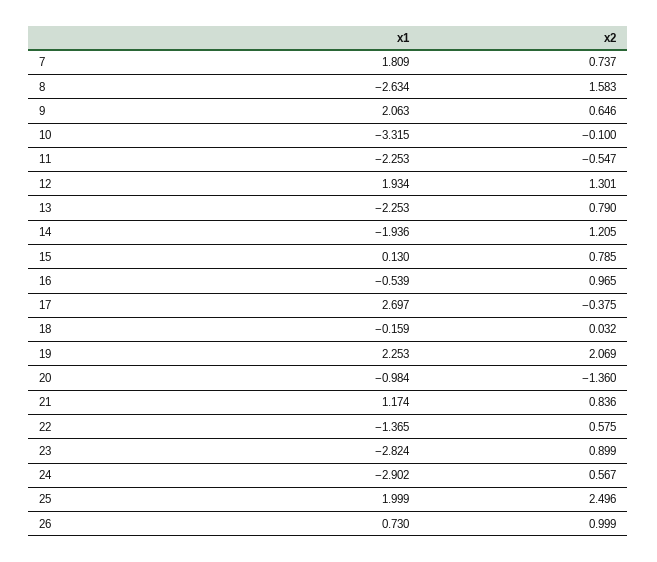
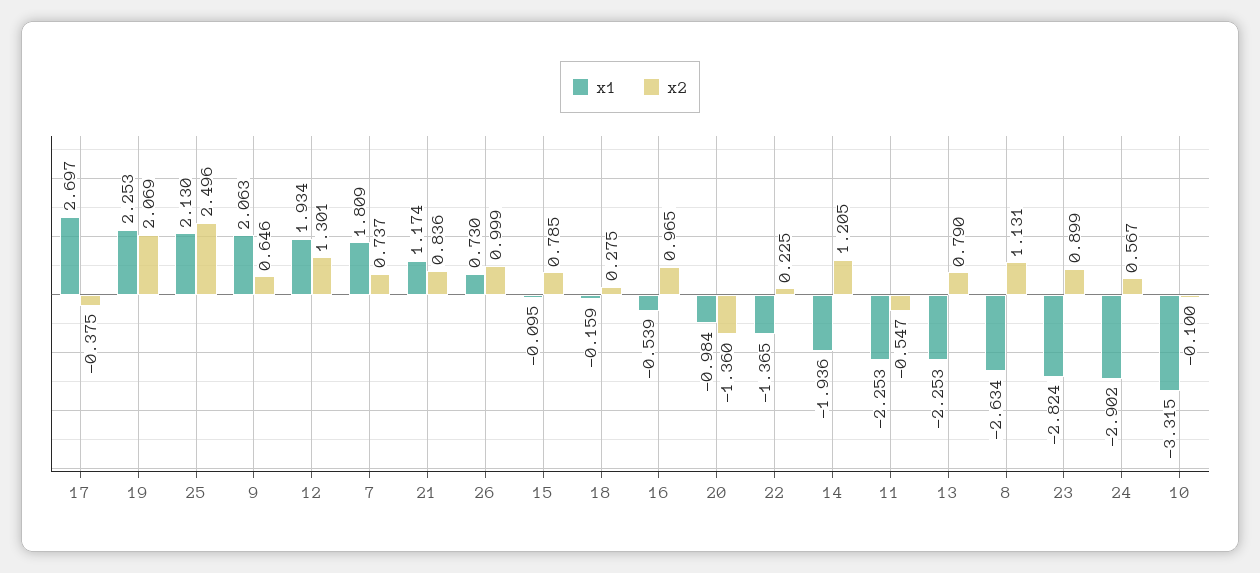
  {
    "x1": {
      "7": 1.809,
      "8": -2.634,
      "9": 2.063,
      "10": -3.315,
      "11": -2.253,
      "12": 1.934,
      "13": -2.253,
      "14": -1.936,
-     "15": 0.13,
+     "15": -0.095,
      "16": -0.539,
      "17": 2.697,
      "18": -0.159,
      "19": 2.253,
      "20": -0.984,
      "21": 1.174,
      "22": -1.365,
      "23": -2.824,
      "24": -2.902,
-     "25": 1.999,
+     "25": 2.13,
      "26": 0.73
    },
    "x2": {
      "7": 0.737,
-     "8": 1.583,
+     "8": 1.131,
      "9": 0.646,
      "10": -0.1,
      "11": -0.547,
      "12": 1.301,
      "13": 0.79,
      "14": 1.205,
      "15": 0.785,
      "16": 0.965,
      "17": -0.375,
-     "18": 0.032,
+     "18": 0.275,
      "19": 2.069,
      "20": -1.36,
      "21": 0.836,
-     "22": 0.575,
+     "22": 0.225,
      "23": 0.899,
      "24": 0.567,
      "25": 2.496,
      "26": 0.999
    }
  }

